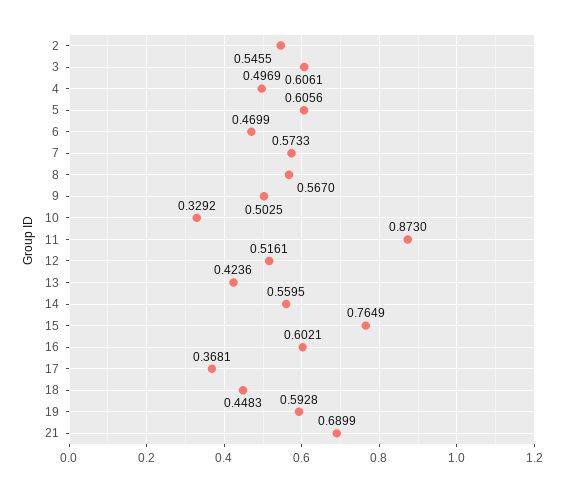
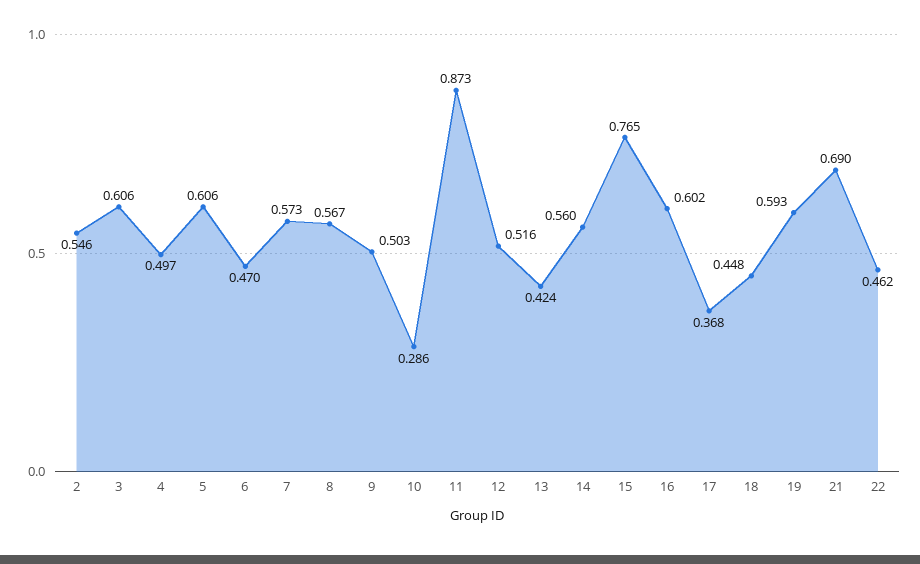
  {
    "2": 0.5455,
    "3": 0.6061,
    "4": 0.4969,
    "5": 0.6056,
    "6": 0.4699,
    "7": 0.5733,
    "8": 0.567,
    "9": 0.5025,
-   "10": 0.3292,
+   "10": 0.286,
    "11": 0.873,
    "12": 0.5161,
    "13": 0.4236,
    "14": 0.5595,
    "15": 0.7649,
    "16": 0.6021,
    "17": 0.3681,
    "18": 0.4483,
    "19": 0.5928,
-   "21": 0.6899
+   "21": 0.6899,
+   "22": 0.462
  }

